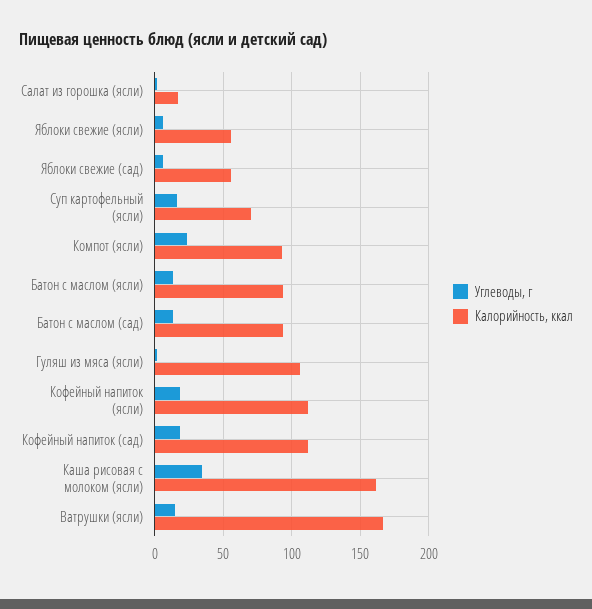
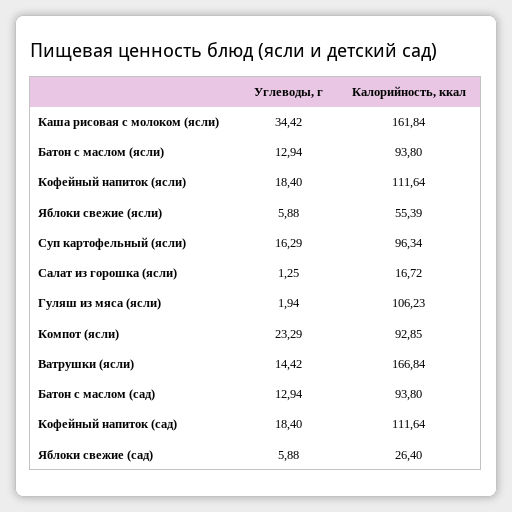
  {
    "Углеводы, г": {
      "Салат из горошка (ясли)": 1.25,
      "Яблоки свежие (ясли)": 5.88,
      "Яблоки свежие (сад)": 5.88,
      "Суп картофельный (ясли)": 16.29,
      "Компот (ясли)": 23.29,
      "Батон с маслом (ясли)": 12.94,
      "Батон с маслом (сад)": 12.94,
      "Гуляш из мяса (ясли)": 1.94,
      "Кофейный напиток (ясли)": 18.4,
      "Кофейный напиток (сад)": 18.4,
      "Каша рисовая с молоком (ясли)": 34.42,
      "Ватрушки (ясли)": 14.42
    },
    "Калорийность, ккал": {
      "Салат из горошка (ясли)": 16.72,
      "Яблоки свежие (ясли)": 55.39,
-     "Яблоки свежие (сад)": 55,
+     "Яблоки свежие (сад)": 26.4,
-     "Суп картофельный (ясли)": 70,
+     "Суп картофельный (ясли)": 96.34,
      "Компот (ясли)": 92.85,
      "Батон с маслом (ясли)": 93.8,
      "Батон с маслом (сад)": 93.8,
      "Гуляш из мяса (ясли)": 106.23,
      "Кофейный напиток (ясли)": 111.64,
      "Кофейный напиток (сад)": 111.64,
      "Каша рисовая с молоком (ясли)": 161.84,
      "Ватрушки (ясли)": 166.84
    }
  }

